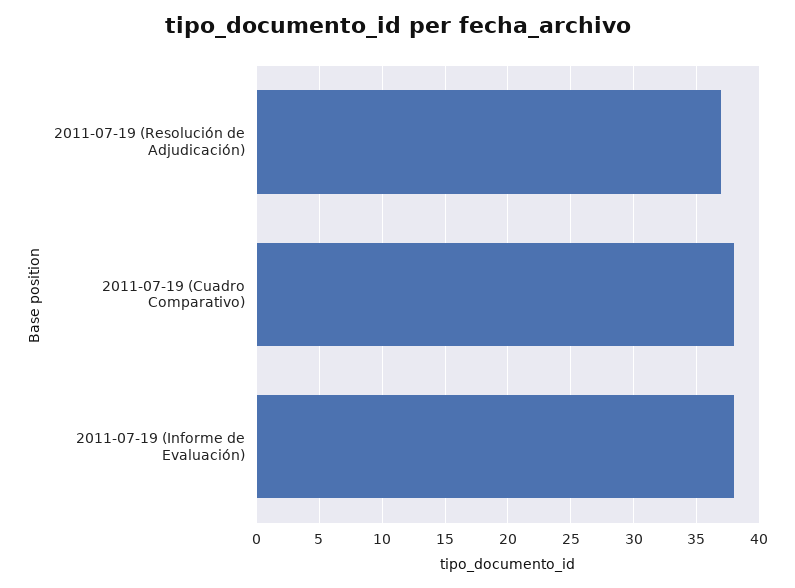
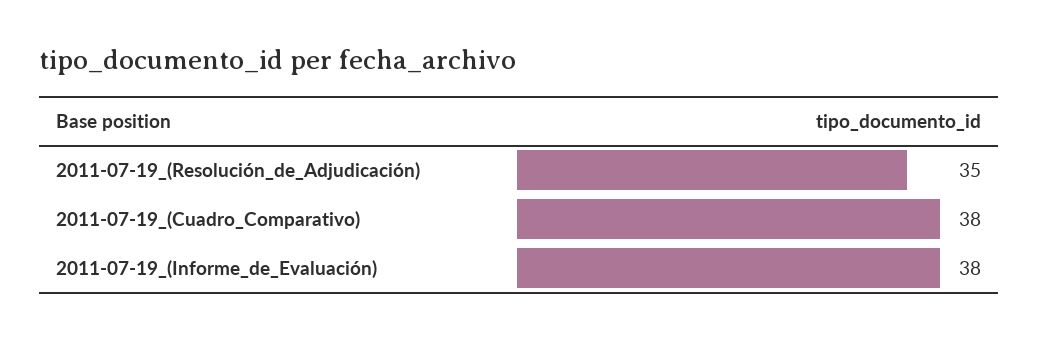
  {
-   "2011-07-19 (Resolución de Adjudicación)": 37,
+   "2011-07-19 (Resolución de Adjudicación)": 35,
    "2011-07-19 (Cuadro Comparativo)": 38,
    "2011-07-19 (Informe de Evaluación)": 38
  }

